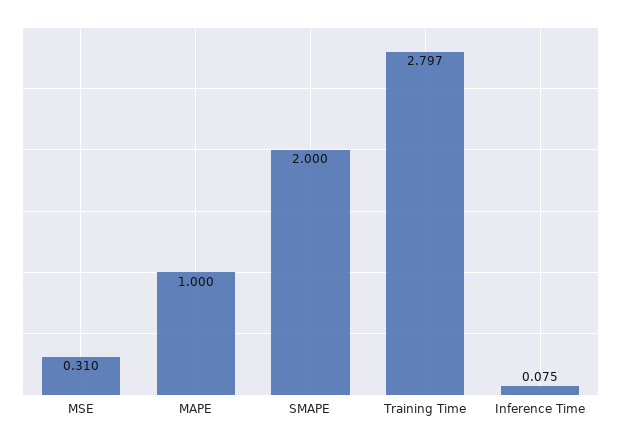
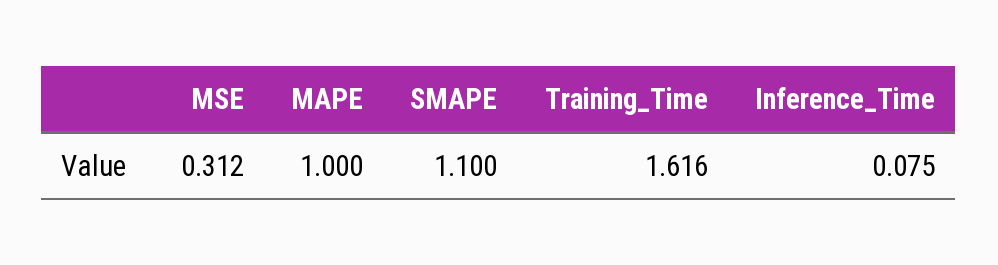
  {
-   "MSE": 0.31,
+   "MSE": 0.312,
    "MAPE": 1,
-   "SMAPE": 2,
+   "SMAPE": 1.1,
-   "Training Time": 2.797,
+   "Training Time": 1.616,
    "Inference Time": 0.075
  }

